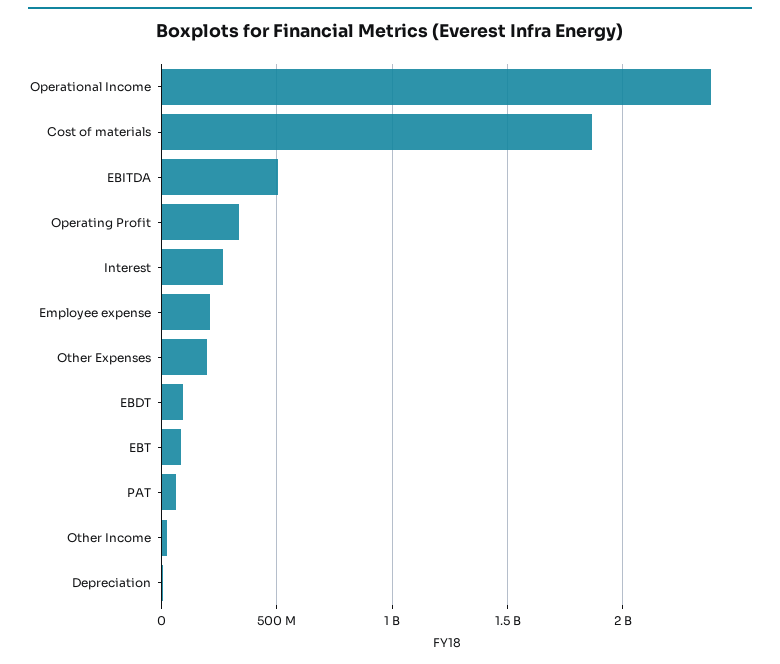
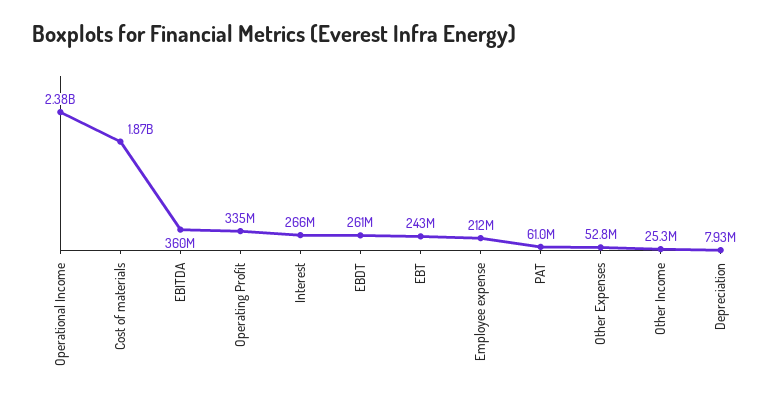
  {
    "Operational Income": 2380000000,
    "Cost of materials": 1870000000,
-   "EBITDA": 500000000,
+   "EBITDA": 360000000,
    "Operating Profit": 335000000,
    "Interest": 266000000,
    "Employee expense": 212000000,
-   "Other Expenses": 200000000,
+   "Other Expenses": 52800000,
-   "EBDT": 100000000,
+   "EBDT": 261000000,
-   "EBT": 100000000,
+   "EBT": 243000000,
    "PAT": 61000000,
    "Other Income": 25300000,
    "Depreciation": 7930000
  }

